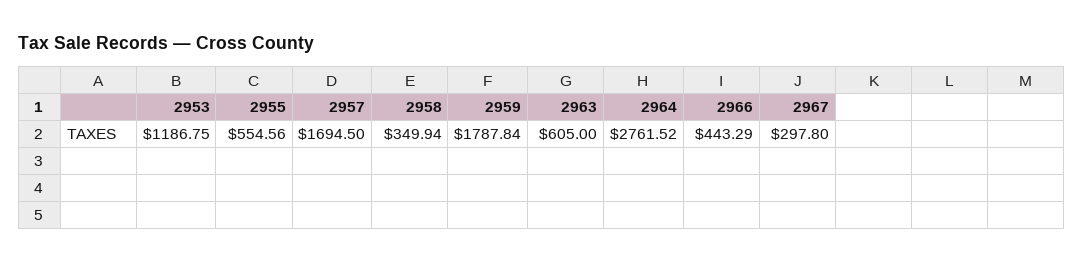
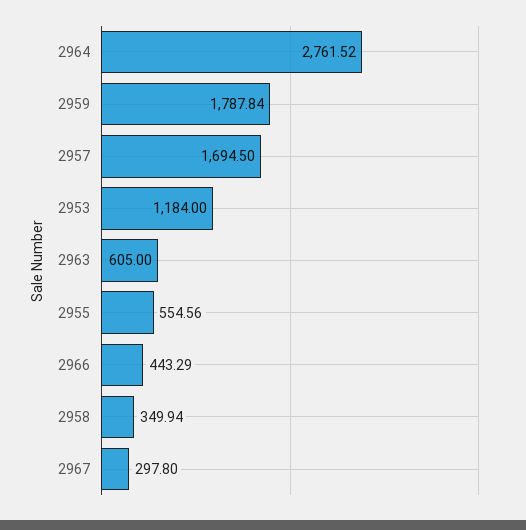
  {
-   "2953": 1186.75,
+   "2953": 1184,
    "2955": 554.56,
    "2957": 1694.5,
    "2958": 349.94,
    "2959": 1787.84,
    "2963": 605,
    "2964": 2761.52,
    "2966": 443.29,
    "2967": 297.8
  }

